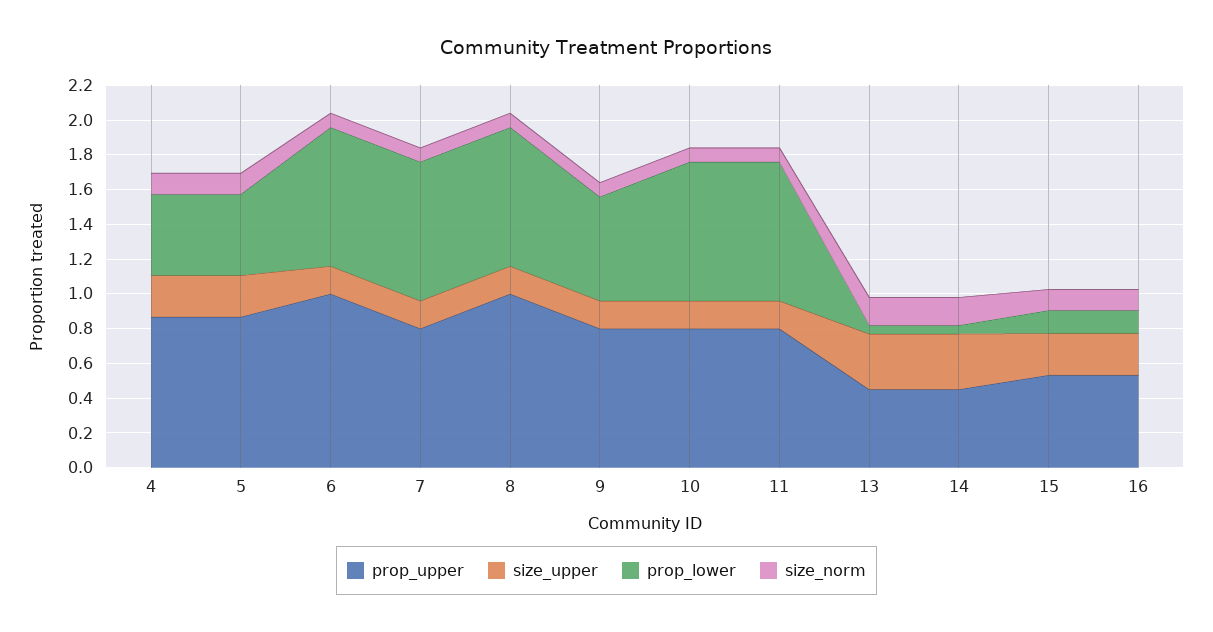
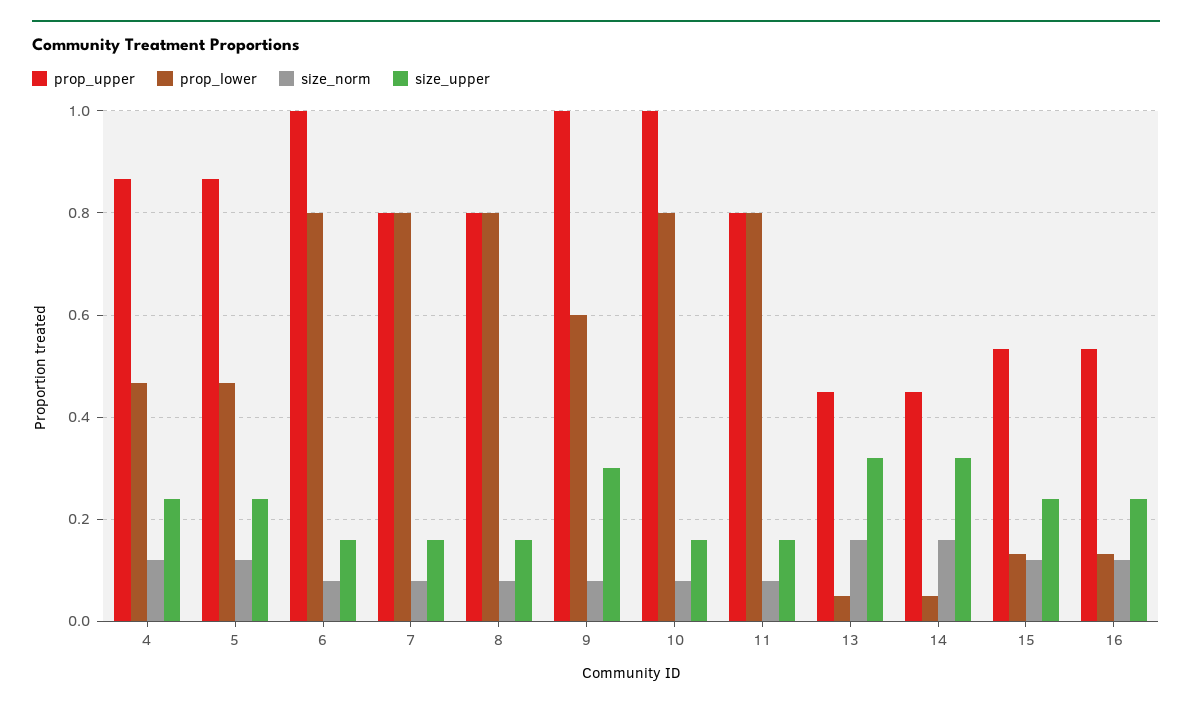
  {
    "prop_upper": {
      "4": 0.86,
      "5": 0.86,
      "6": 1,
      "7": 0.8,
-     "8": 1,
+     "8": 0.8,
-     "9": 0.8,
+     "9": 1,
-     "10": 0.8,
+     "10": 1,
      "11": 0.8,
      "13": 0.46,
      "14": 0.46,
      "15": 0.54,
      "16": 0.54
    },
    "size_upper": {
      "4": 0.24,
      "5": 0.24,
      "6": 0.16,
      "7": 0.16,
      "8": 0.16,
-     "9": 0.15,
+     "9": 0.3,
      "10": 0.16,
      "11": 0.16,
      "13": 0.32,
      "14": 0.32,
      "15": 0.24,
      "16": 0.24
    },
    "prop_lower": {
      "4": 0.46,
      "5": 0.46,
      "6": 0.8,
      "7": 0.8,
      "8": 0.8,
      "9": 0.6,
      "10": 0.8,
      "11": 0.8,
      "13": 0.06,
      "14": 0.06,
      "15": 0.14,
      "16": 0.14
    },
    "size_norm": {
      "4": 0.12,
      "5": 0.12,
      "6": 0.08,
      "7": 0.08,
      "8": 0.08,
      "9": 0.08,
      "10": 0.08,
      "11": 0.08,
      "13": 0.16,
      "14": 0.16,
      "15": 0.12,
      "16": 0.12
    }
  }

